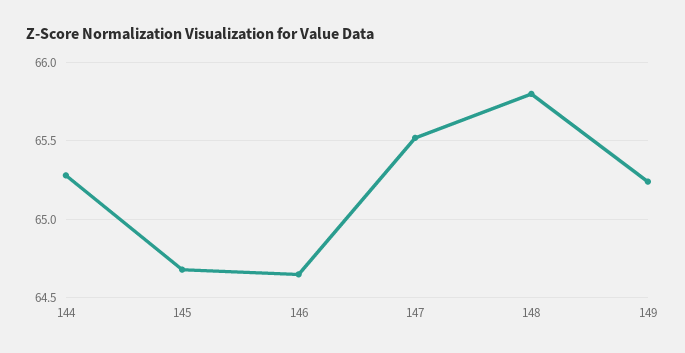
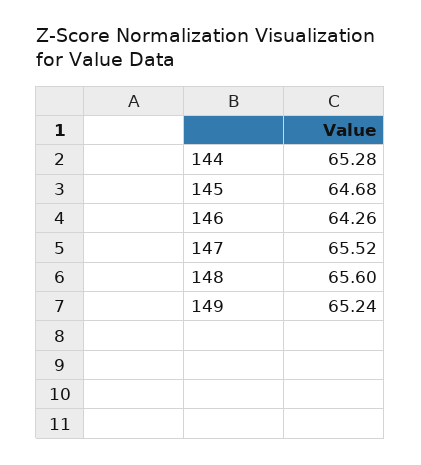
  {
    "144": 65.28,
    "145": 64.68,
-   "146": 64.65,
+   "146": 64.26,
    "147": 65.52,
-   "148": 65.8,
+   "148": 65.6,
    "149": 65.24
  }

